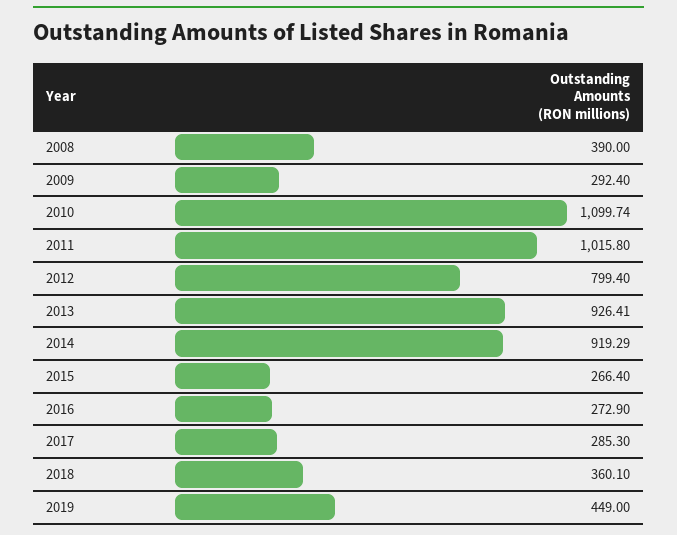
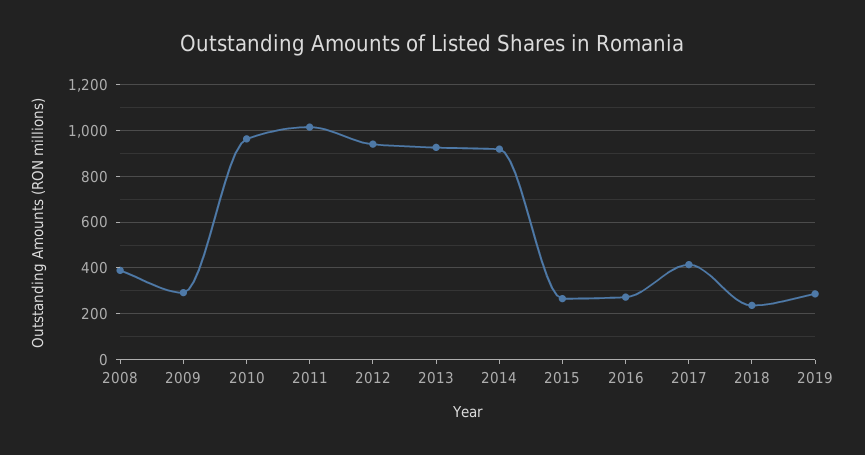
  {
    "2008": 390,
    "2009": 292.4,
-   "2010": 1099.74,
+   "2010": 950,
    "2011": 1015.8,
-   "2012": 799.4,
+   "2012": 950,
    "2013": 926.41,
    "2014": 919.29,
    "2015": 266.4,
    "2016": 272.9,
-   "2017": 285.3,
+   "2017": 400,
-   "2018": 360.1,
+   "2018": 250,
-   "2019": 449
+   "2019": 300
  }

